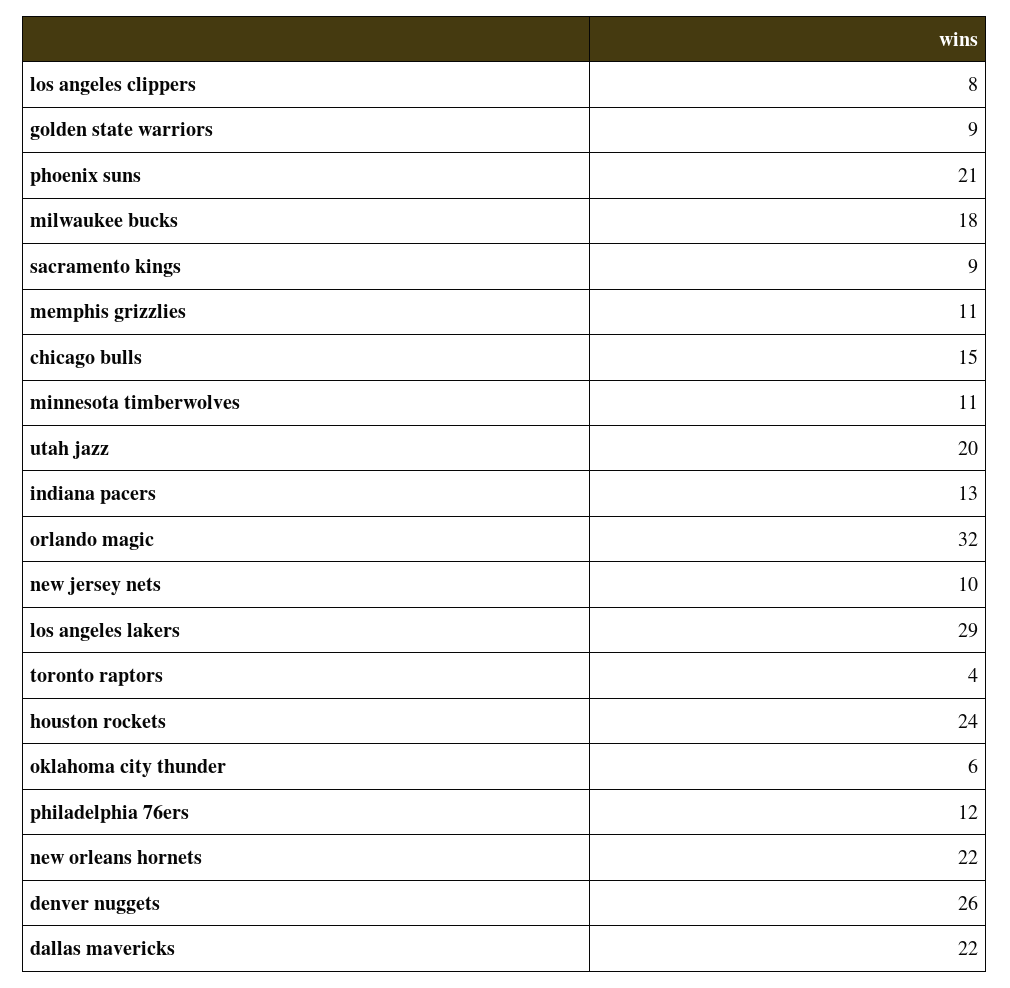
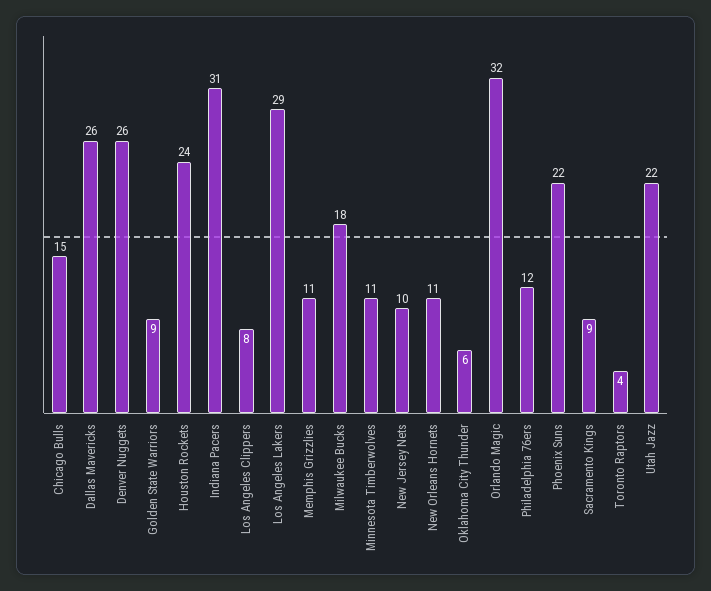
  {
    "los angeles clippers": 8,
    "golden state warriors": 9,
-   "phoenix suns": 21,
+   "phoenix suns": 22,
    "milwaukee bucks": 18,
    "sacramento kings": 9,
    "memphis grizzlies": 11,
    "chicago bulls": 15,
    "minnesota timberwolves": 11,
-   "utah jazz": 20,
+   "utah jazz": 22,
-   "indiana pacers": 13,
+   "indiana pacers": 31,
    "orlando magic": 32,
    "new jersey nets": 10,
    "los angeles lakers": 29,
    "toronto raptors": 4,
    "houston rockets": 24,
    "oklahoma city thunder": 6,
    "philadelphia 76ers": 12,
-   "new orleans hornets": 22,
+   "new orleans hornets": 11,
    "denver nuggets": 26,
-   "dallas mavericks": 22
+   "dallas mavericks": 26
  }

